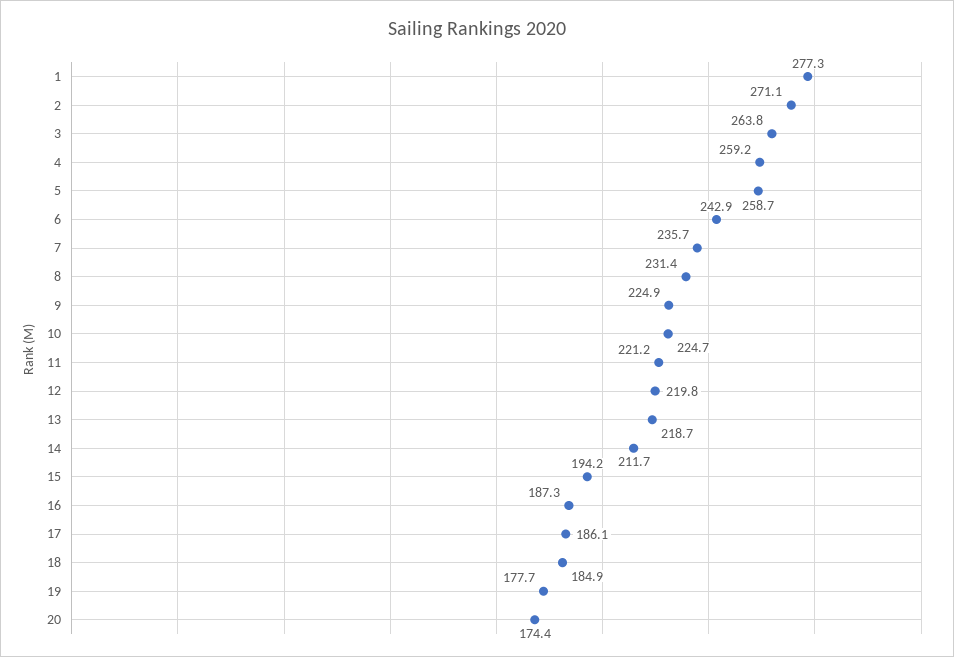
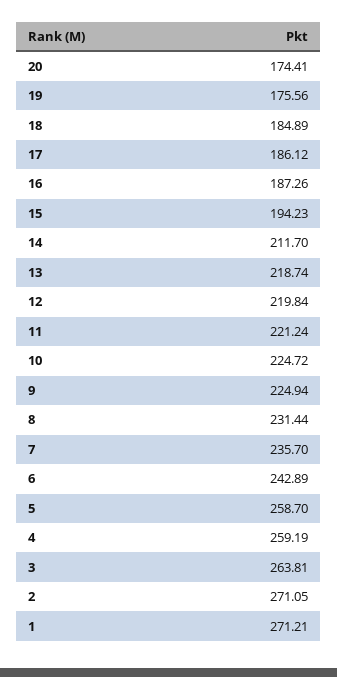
  {
-   "1": 277.3,
+   "1": 271.21,
    "2": 271.05,
    "3": 263.81,
    "4": 259.19,
    "5": 258.7,
    "6": 242.89,
    "7": 235.7,
    "8": 231.44,
    "9": 224.94,
    "10": 224.72,
    "11": 221.24,
    "12": 219.84,
    "13": 218.74,
    "14": 211.7,
    "15": 194.23,
    "16": 187.26,
    "17": 186.12,
    "18": 184.89,
-   "19": 177.7,
+   "19": 175.56,
    "20": 174.41
  }

